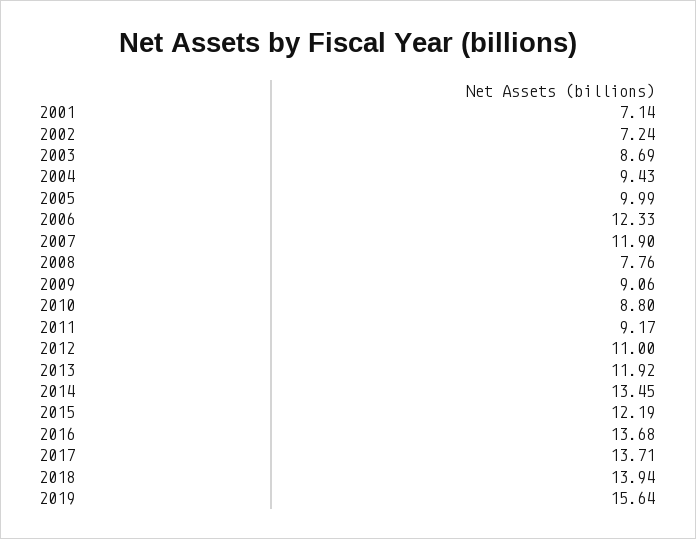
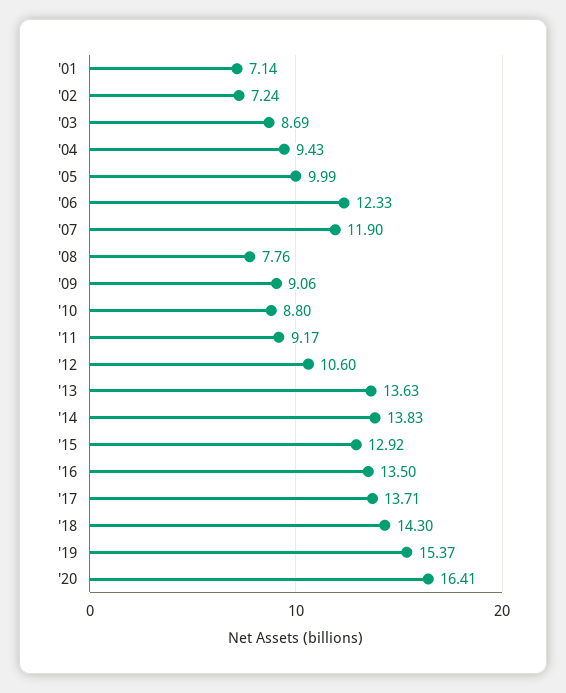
  {
    "2001": 7.14,
    "2002": 7.24,
    "2003": 8.69,
    "2004": 9.43,
    "2005": 9.99,
    "2006": 12.33,
    "2007": 11.9,
    "2008": 7.76,
    "2009": 9.06,
    "2010": 8.8,
    "2011": 9.17,
-   "2012": 11,
+   "2012": 10.6,
-   "2013": 11.92,
+   "2013": 13.63,
-   "2014": 13.45,
+   "2014": 13.83,
-   "2015": 12.19,
+   "2015": 12.92,
-   "2016": 13.68,
+   "2016": 13.5,
    "2017": 13.71,
-   "2018": 13.94,
+   "2018": 14.3,
-   "2019": 15.64
+   "2019": 15.37,
+   "'20": 16.41
  }

